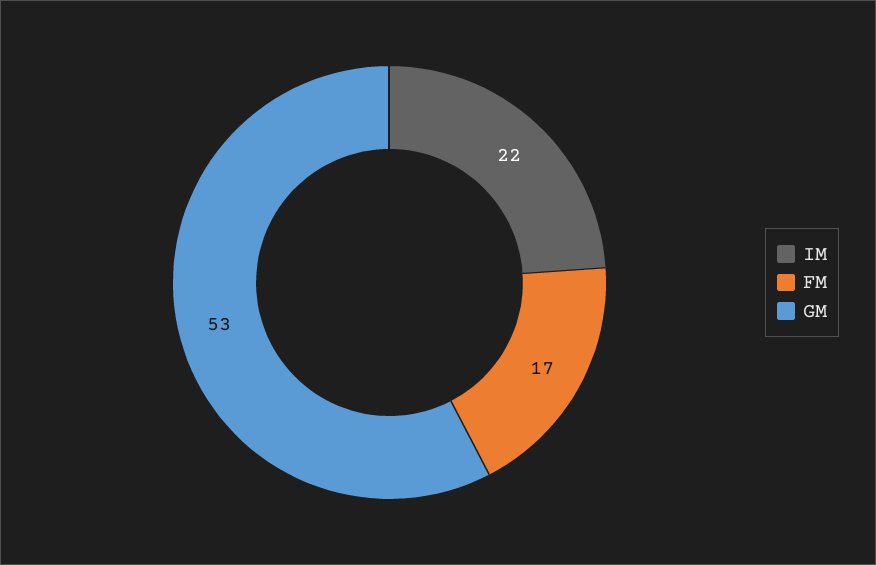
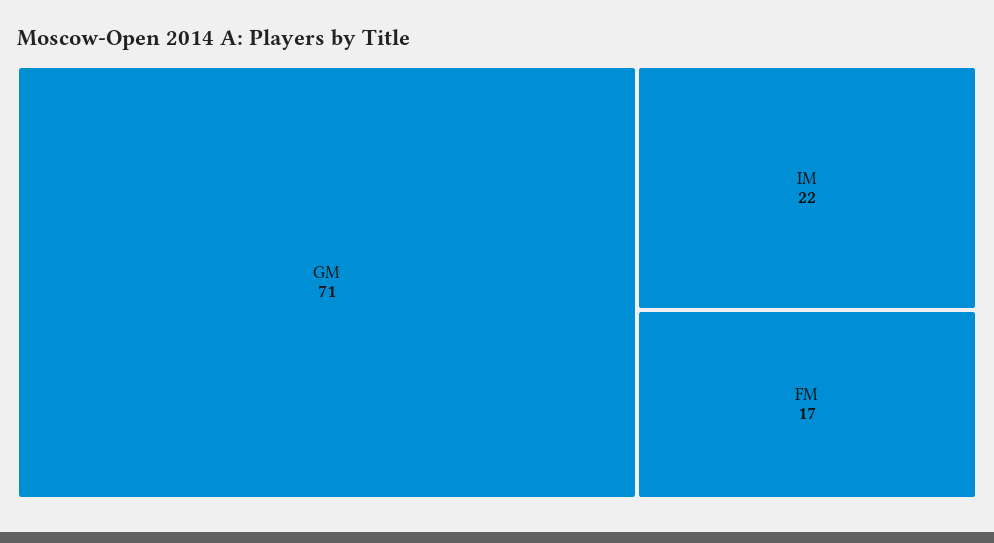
  {
    "IM": 22,
    "FM": 17,
-   "GM": 53
+   "GM": 71
  }

